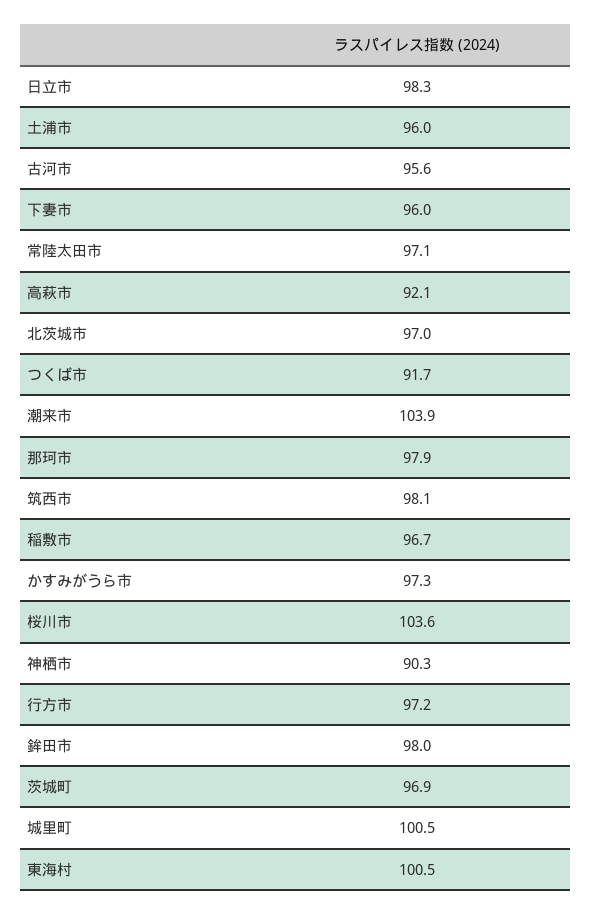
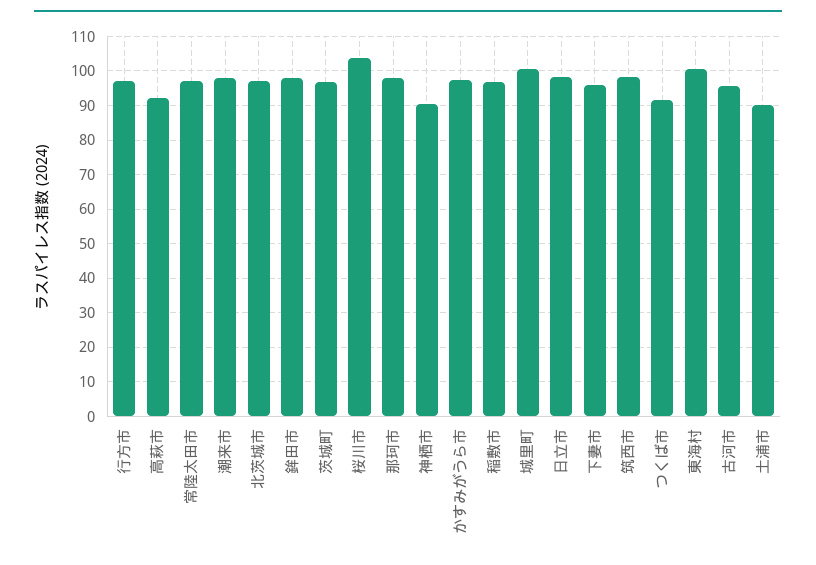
  {
    "日立市": 98.3,
-   "土浦市": 96,
+   "土浦市": 90,
    "古河市": 95.6,
    "下妻市": 96,
    "常陸太田市": 97.1,
    "高萩市": 92.1,
    "北茨城市": 97,
    "つくば市": 91.7,
-   "潮来市": 103.9,
+   "潮来市": 98,
    "那珂市": 97.9,
    "筑西市": 98.1,
    "稲敷市": 96.7,
    "かすみがうら市": 97.3,
    "桜川市": 103.6,
    "神栖市": 90.3,
    "行方市": 97.2,
    "鉾田市": 98,
    "茨城町": 96.9,
    "城里町": 100.5,
    "東海村": 100.5
  }

